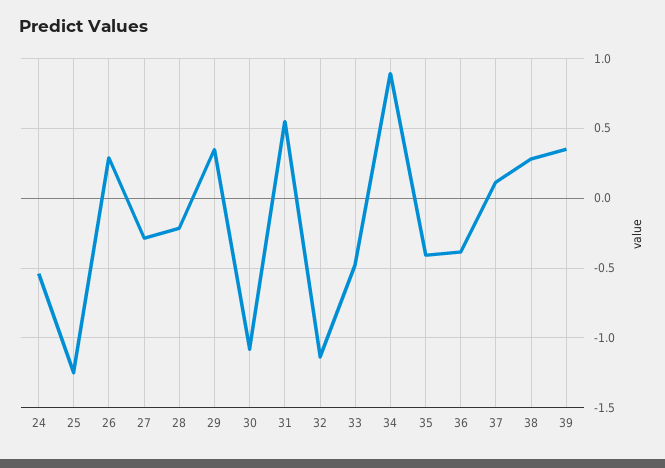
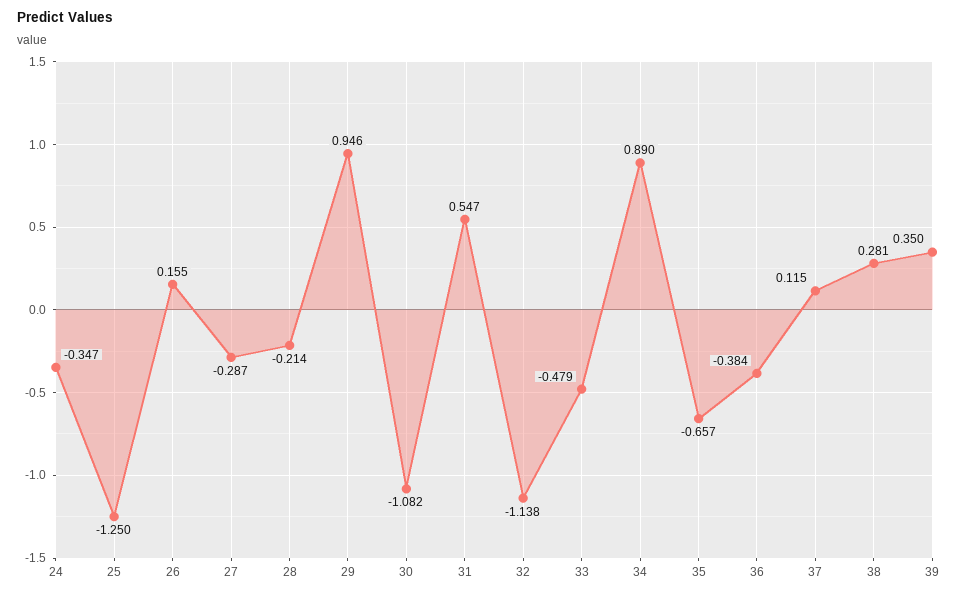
  {
-   "24": -0.55,
+   "24": -0.347,
    "25": -1.25,
-   "26": 0.3,
+   "26": 0.155,
    "27": -0.287,
    "28": -0.214,
-   "29": 0.35,
+   "29": 0.946,
    "30": -1.082,
    "31": 0.547,
    "32": -1.138,
    "33": -0.479,
    "34": 0.89,
-   "35": -0.4,
+   "35": -0.657,
    "36": -0.384,
    "37": 0.115,
    "38": 0.281,
    "39": 0.35
  }

